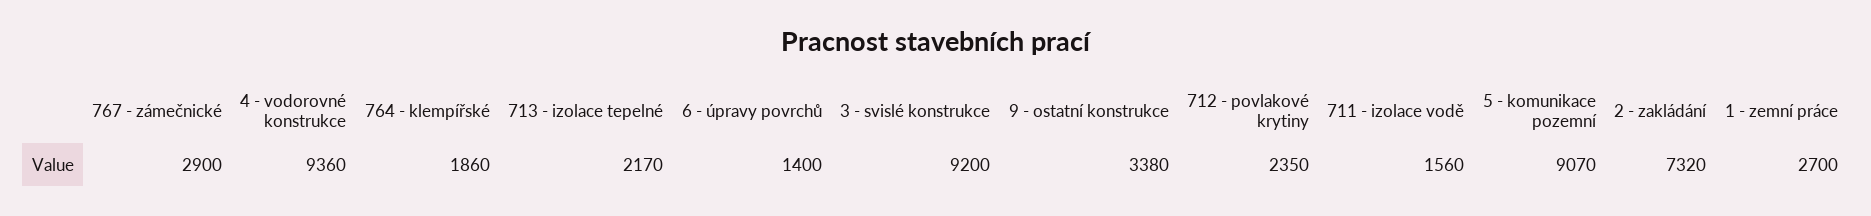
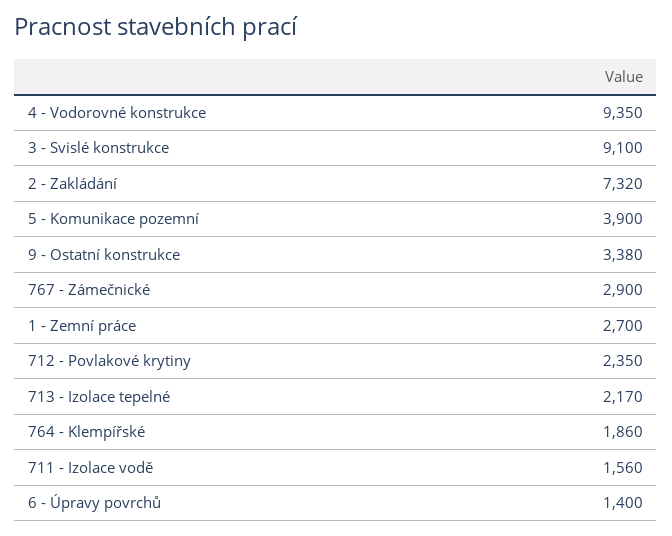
  {
    "767 - zámečnické": 2900,
-   "4 - vodorovné konstrukce": 9360,
+   "4 - vodorovné konstrukce": 9350,
    "764 - klempířské": 1860,
    "713 - izolace tepelné": 2170,
    "6 - úpravy povrchů": 1400,
-   "3 - svislé konstrukce": 9200,
+   "3 - svislé konstrukce": 9100,
    "9 - ostatní konstrukce": 3380,
    "712 - povlakové krytiny": 2350,
    "711 - izolace vodě": 1560,
-   "5 - komunikace pozemní": 9070,
+   "5 - komunikace pozemní": 3900,
    "2 - zakládání": 7320,
    "1 - zemní práce": 2700
  }

